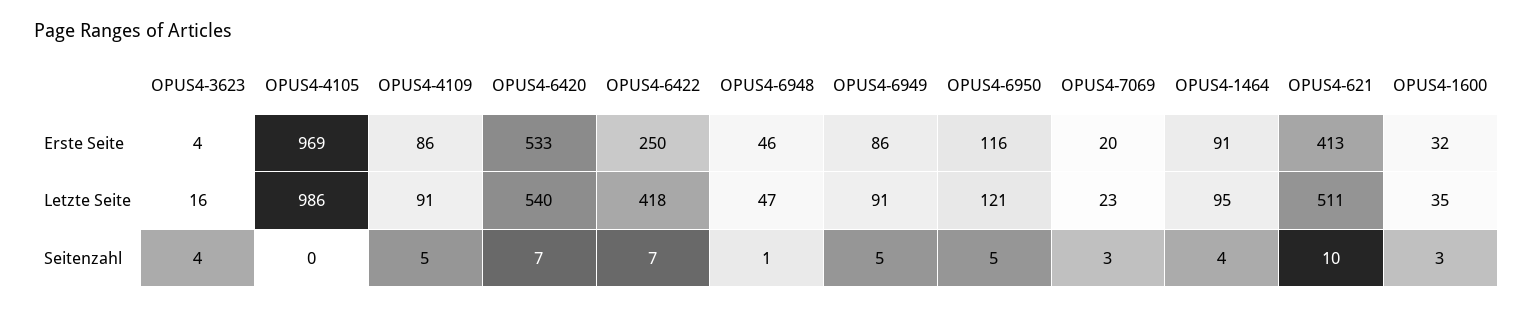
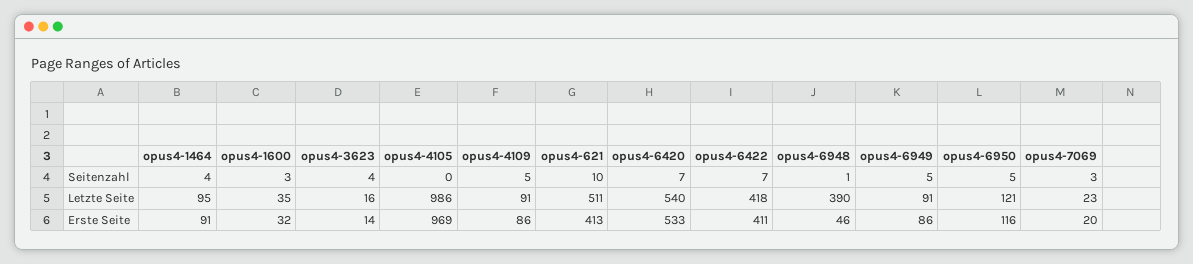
  {
    "OPUS4-3623": {
-     "Erste Seite": 4,
+     "Erste Seite": 14,
      "Letzte Seite": 16,
      "Seitenzahl": 4
    },
    "OPUS4-4105": {
      "Erste Seite": 969,
      "Letzte Seite": 986,
      "Seitenzahl": 0
    },
    "OPUS4-4109": {
      "Erste Seite": 86,
      "Letzte Seite": 91,
      "Seitenzahl": 5
    },
    "OPUS4-6420": {
      "Erste Seite": 533,
      "Letzte Seite": 540,
      "Seitenzahl": 7
    },
    "OPUS4-6422": {
-     "Erste Seite": 250,
+     "Erste Seite": 411,
      "Letzte Seite": 418,
      "Seitenzahl": 7
    },
    "OPUS4-6948": {
      "Erste Seite": 46,
-     "Letzte Seite": 47,
+     "Letzte Seite": 390,
      "Seitenzahl": 1
    },
    "OPUS4-6949": {
      "Erste Seite": 86,
      "Letzte Seite": 91,
      "Seitenzahl": 5
    },
    "OPUS4-6950": {
      "Erste Seite": 116,
      "Letzte Seite": 121,
      "Seitenzahl": 5
    },
    "OPUS4-7069": {
      "Erste Seite": 20,
      "Letzte Seite": 23,
      "Seitenzahl": 3
    },
    "OPUS4-1464": {
      "Erste Seite": 91,
      "Letzte Seite": 95,
      "Seitenzahl": 4
    },
    "OPUS4-621": {
      "Erste Seite": 413,
      "Letzte Seite": 511,
      "Seitenzahl": 10
    },
    "OPUS4-1600": {
      "Erste Seite": 32,
      "Letzte Seite": 35,
      "Seitenzahl": 3
    }
  }

